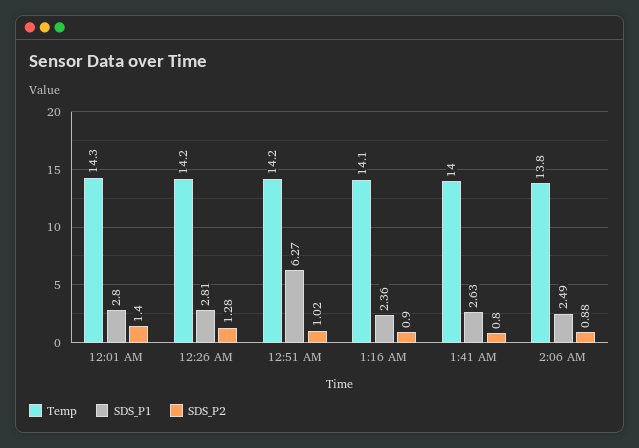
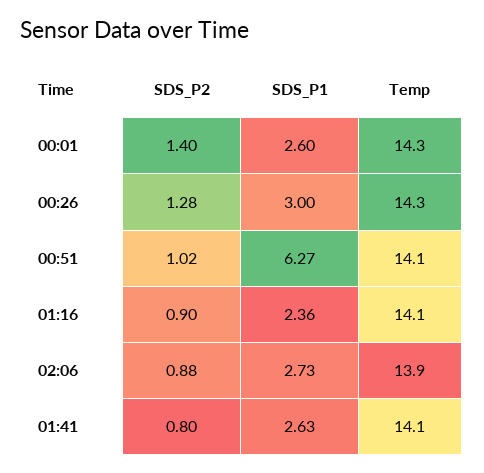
  {
    "Temp": {
      "12:01 AM": 14.3,
-     "12:26 AM": 14.2,
+     "12:26 AM": 14.3,
-     "12:51 AM": 14.2,
+     "12:51 AM": 14.1,
      "1:16 AM": 14.1,
-     "1:41 AM": 14,
+     "1:41 AM": 14.1,
-     "2:06 AM": 13.8
+     "2:06 AM": 13.9
    },
    "SDS_P1": {
-     "12:01 AM": 2.8,
+     "12:01 AM": 2.6,
-     "12:26 AM": 2.81,
+     "12:26 AM": 3,
      "12:51 AM": 6.27,
      "1:16 AM": 2.36,
      "1:41 AM": 2.63,
-     "2:06 AM": 2.49
+     "2:06 AM": 2.73
    },
    "SDS_P2": {
      "12:01 AM": 1.4,
      "12:26 AM": 1.28,
      "12:51 AM": 1.02,
      "1:16 AM": 0.9,
      "1:41 AM": 0.8,
      "2:06 AM": 0.88
    }
  }

